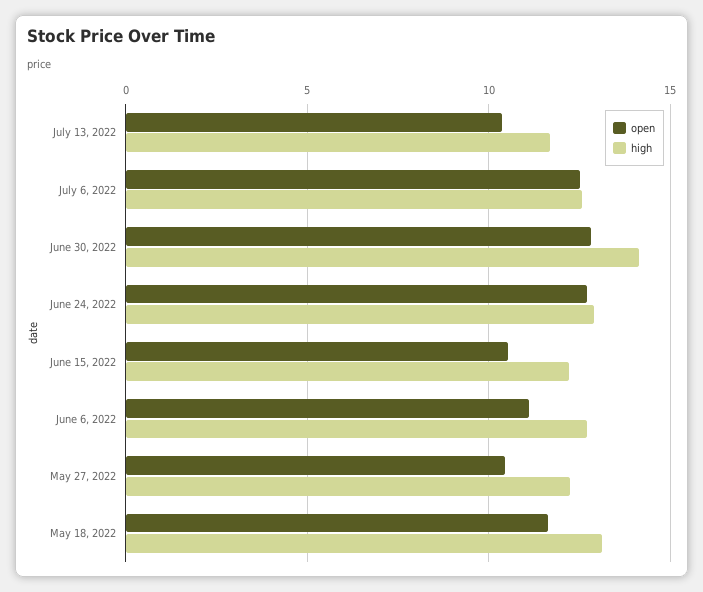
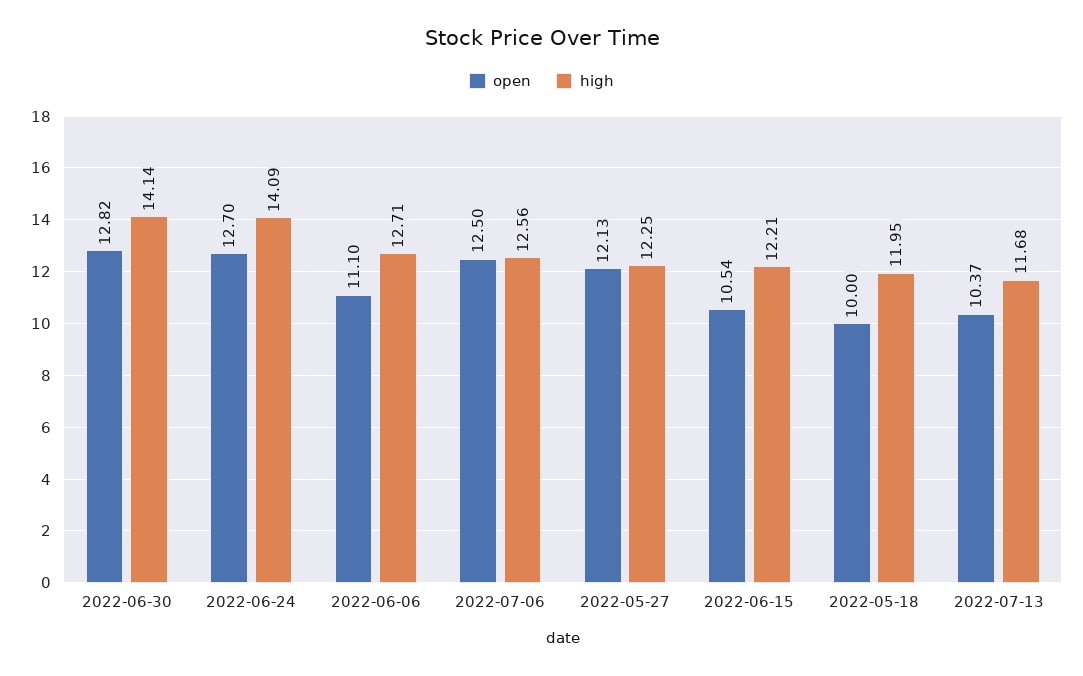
  {
    "open": {
      "July 13, 2022": 10.37,
      "July 6, 2022": 12.5,
      "June 30, 2022": 12.82,
      "June 24, 2022": 12.7,
      "June 15, 2022": 10.54,
      "June 6, 2022": 11.1,
-     "May 27, 2022": 10.5,
+     "May 27, 2022": 12.13,
-     "May 18, 2022": 11.5
+     "May 18, 2022": 10
    },
    "high": {
      "July 13, 2022": 11.68,
      "July 6, 2022": 12.56,
      "June 30, 2022": 14.14,
-     "June 24, 2022": 13,
+     "June 24, 2022": 14.09,
      "June 15, 2022": 12.21,
      "June 6, 2022": 12.71,
      "May 27, 2022": 12.25,
-     "May 18, 2022": 13
+     "May 18, 2022": 11.95
    }
  }

